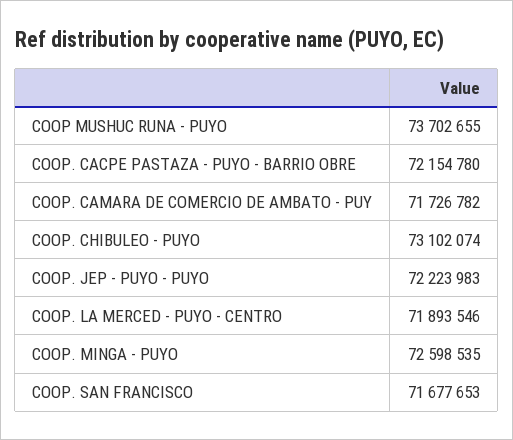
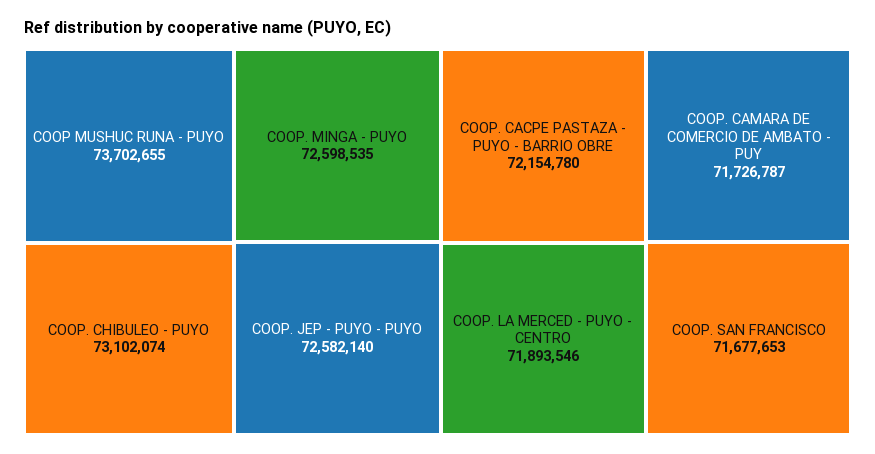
  {
    "COOP MUSHUC RUNA - PUYO": 73702655,
    "COOP. CACPE PASTAZA - PUYO - BARRIO OBRE": 72154780,
-   "COOP. CAMARA DE COMERCIO DE AMBATO - PUY": 71726782,
+   "COOP. CAMARA DE COMERCIO DE AMBATO - PUY": 71726787,
    "COOP. CHIBULEO - PUYO": 73102074,
-   "COOP. JEP - PUYO - PUYO": 72223983,
+   "COOP. JEP - PUYO - PUYO": 72582140,
    "COOP. LA MERCED - PUYO - CENTRO": 71893546,
    "COOP. MINGA - PUYO": 72598535,
    "COOP. SAN FRANCISCO": 71677653
  }

